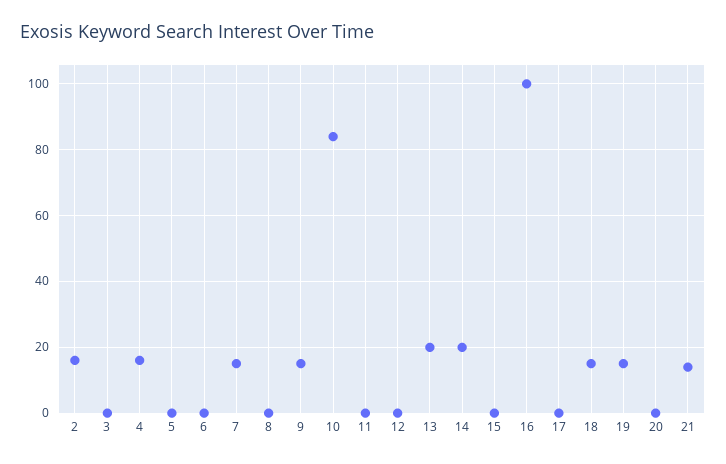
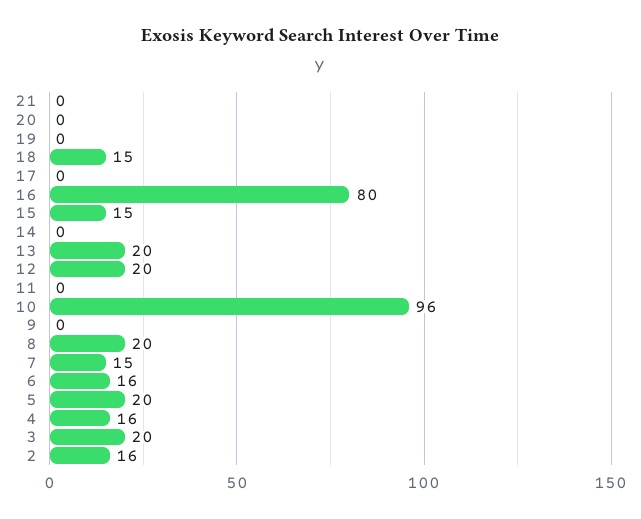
  {
    "2": 16,
-   "3": 0,
+   "3": 20,
    "4": 16,
-   "5": 0,
+   "5": 20,
-   "6": 0,
+   "6": 16,
    "7": 15,
-   "8": 0,
+   "8": 20,
-   "9": 15,
+   "9": 0,
-   "10": 85,
+   "10": 96,
    "11": 0,
-   "12": 0,
+   "12": 20,
    "13": 20,
-   "14": 20,
+   "14": 0,
-   "15": 0,
+   "15": 15,
-   "16": 100,
+   "16": 80,
    "17": 0,
    "18": 15,
-   "19": 15,
+   "19": 0,
    "20": 0,
-   "21": 15
+   "21": 0
  }

